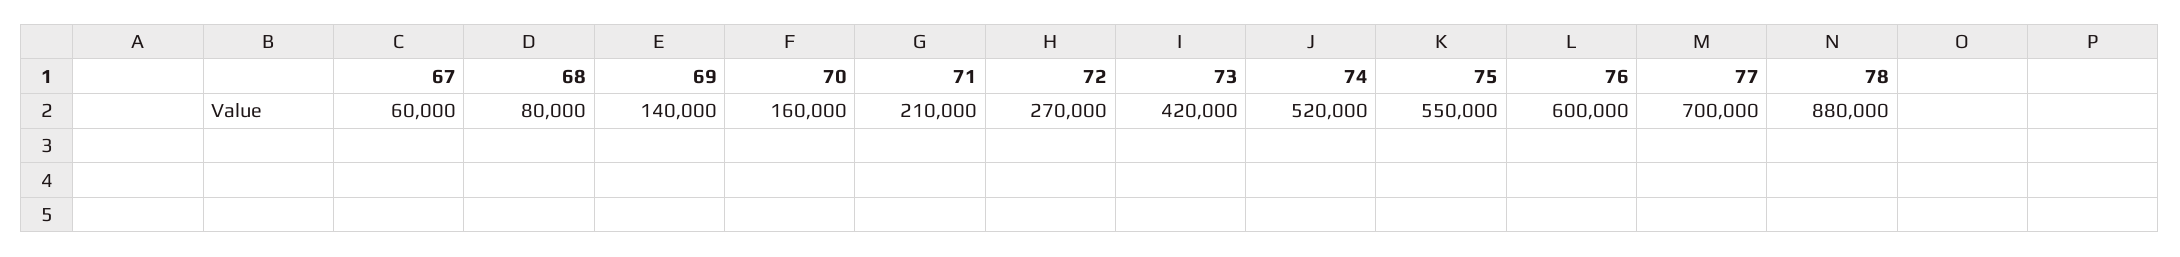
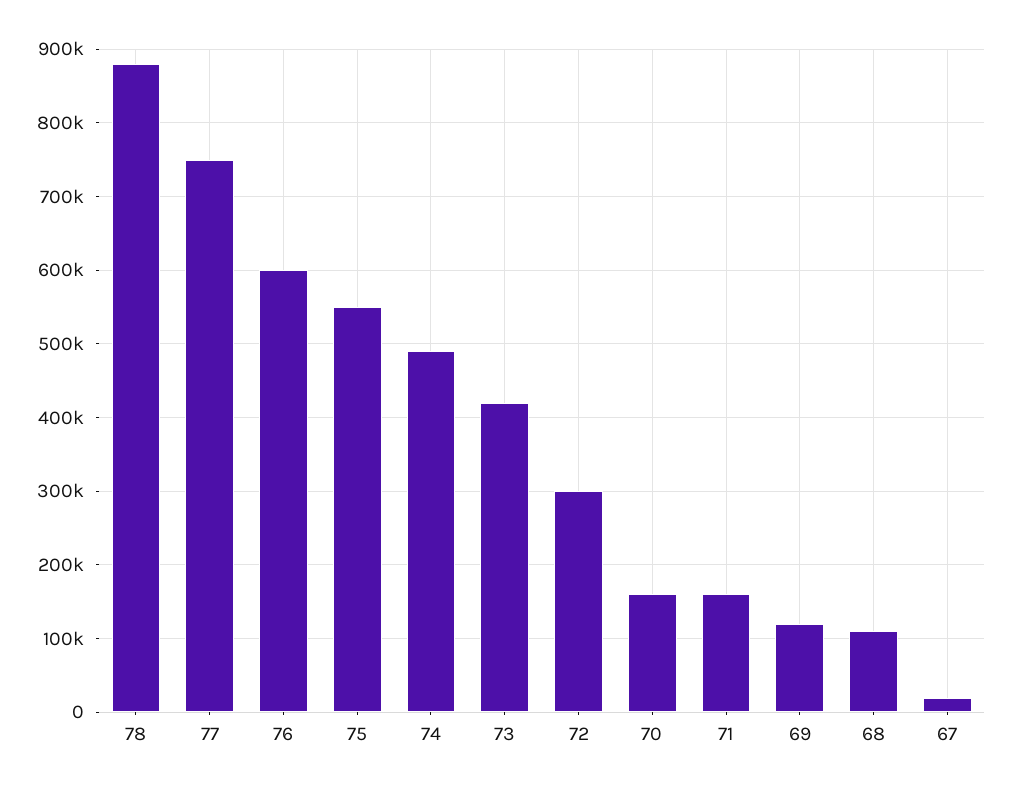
  {
-   "67": 60000,
+   "67": 20000,
-   "68": 80000,
+   "68": 110000,
-   "69": 140000,
+   "69": 120000,
    "70": 160000,
-   "71": 210000,
+   "71": 160000,
-   "72": 270000,
+   "72": 300000,
    "73": 420000,
-   "74": 520000,
+   "74": 490000,
    "75": 550000,
    "76": 600000,
-   "77": 700000,
+   "77": 750000,
    "78": 880000
  }

